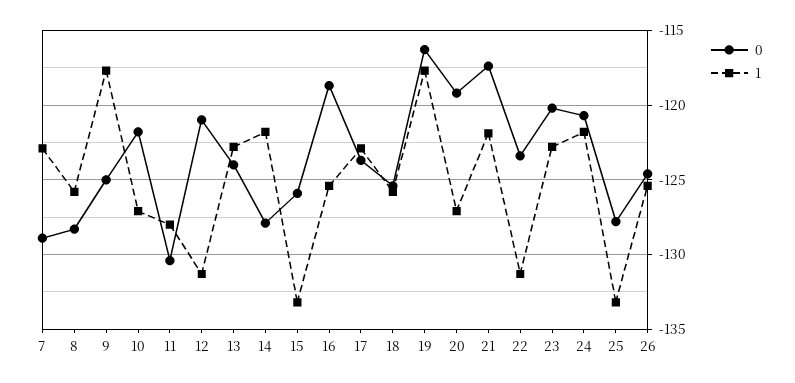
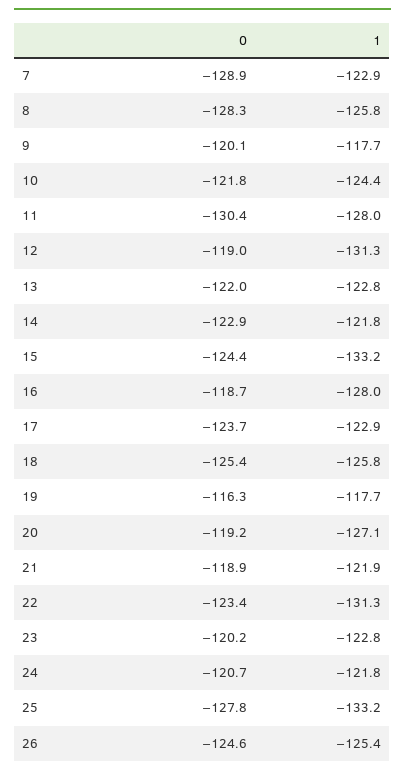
  {
    "0": {
      "7": -128.9,
      "8": -128.3,
-     "9": -125,
+     "9": -120.1,
      "10": -121.8,
      "11": -130.4,
-     "12": -121,
+     "12": -119,
-     "13": -124,
+     "13": -122,
-     "14": -128,
+     "14": -122.9,
-     "15": -126,
+     "15": -124.4,
      "16": -118.7,
      "17": -123.7,
      "18": -125.4,
      "19": -116.3,
      "20": -119.2,
-     "21": -117.5,
+     "21": -118.9,
      "22": -123.4,
      "23": -120.2,
      "24": -120.7,
      "25": -127.8,
      "26": -124.6
    },
    "1": {
      "7": -122.9,
      "8": -125.8,
      "9": -117.7,
-     "10": -127,
+     "10": -124.4,
      "11": -128,
      "12": -131.3,
      "13": -122.8,
      "14": -121.8,
      "15": -133.2,
-     "16": -125.5,
+     "16": -128,
      "17": -122.9,
      "18": -125.8,
      "19": -117.7,
      "20": -127.1,
      "21": -121.9,
      "22": -131.3,
      "23": -122.8,
      "24": -121.8,
      "25": -133.2,
      "26": -125.4
    }
  }

